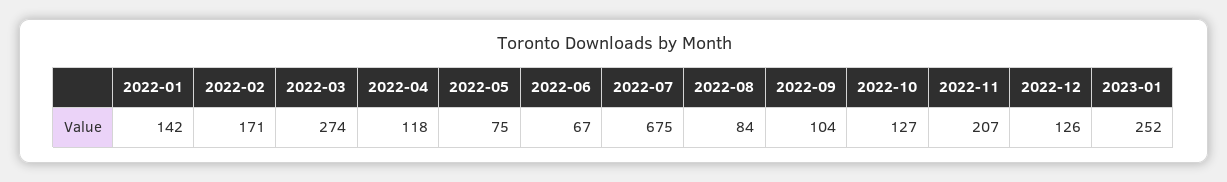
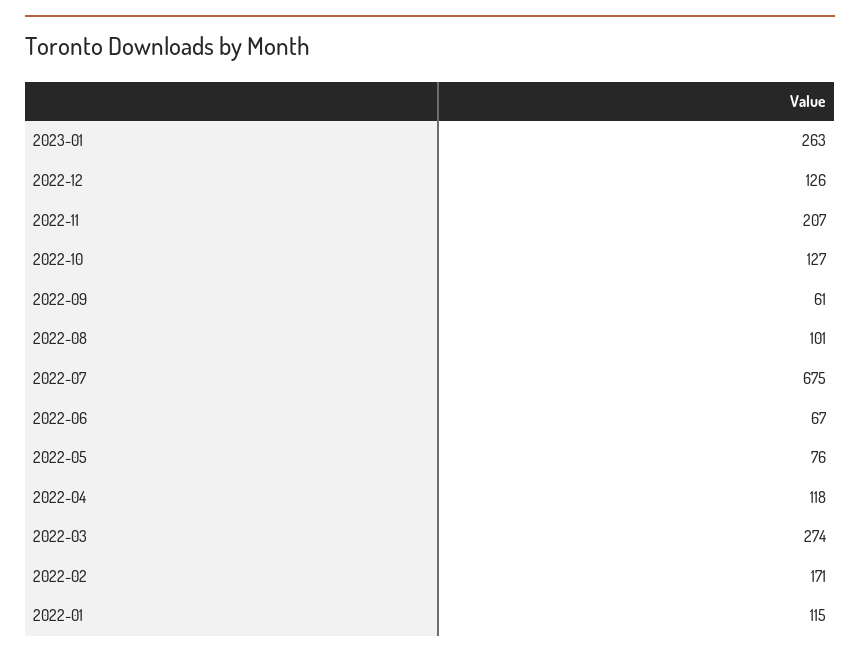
  {
-   "2022-01": 142,
+   "2022-01": 115,
    "2022-02": 171,
    "2022-03": 274,
    "2022-04": 118,
-   "2022-05": 75,
+   "2022-05": 76,
    "2022-06": 67,
    "2022-07": 675,
-   "2022-08": 84,
+   "2022-08": 101,
-   "2022-09": 104,
+   "2022-09": 61,
    "2022-10": 127,
    "2022-11": 207,
    "2022-12": 126,
-   "2023-01": 252
+   "2023-01": 263
  }

